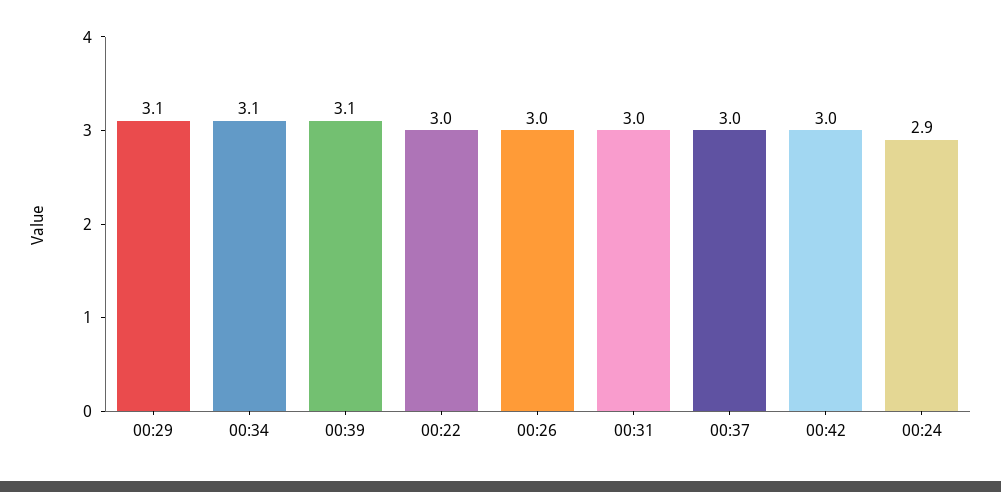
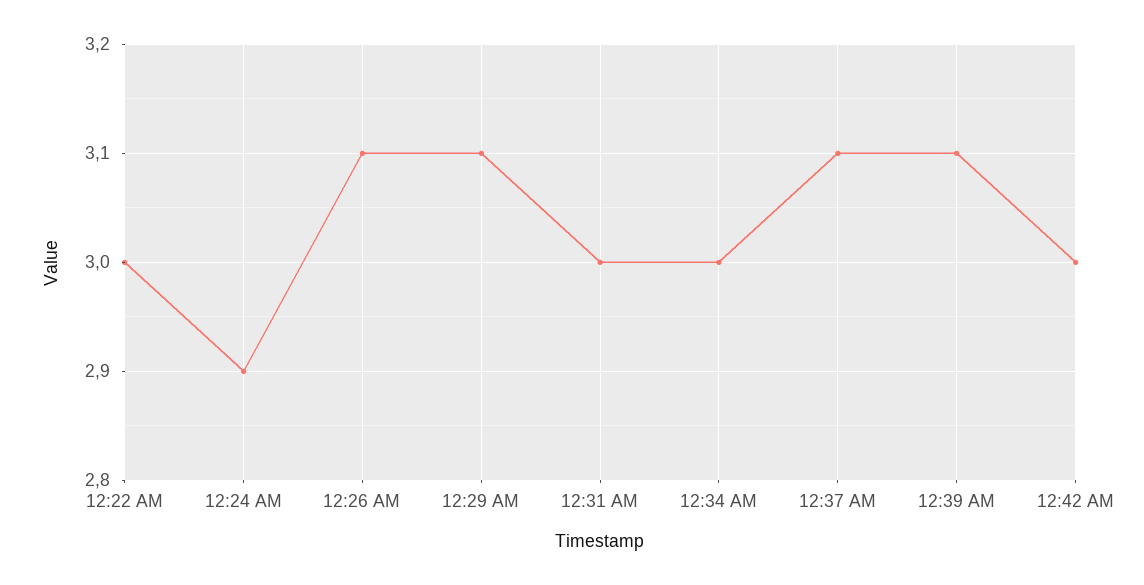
  {
    "00:29": 3.1,
-   "00:34": 3.1,
+   "00:34": 3,
    "00:39": 3.1,
    "00:22": 3,
-   "00:26": 3,
+   "00:26": 3.1,
    "00:31": 3,
-   "00:37": 3,
+   "00:37": 3.1,
    "00:42": 3,
    "00:24": 2.9
  }

